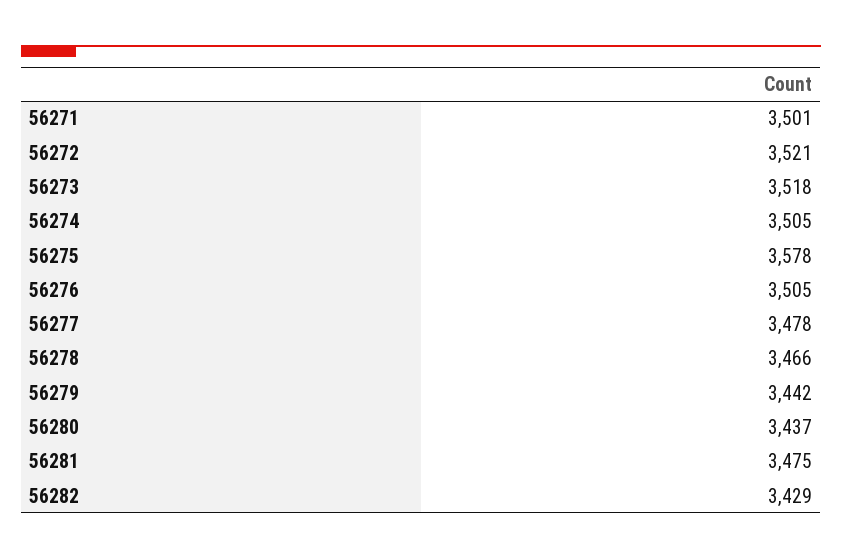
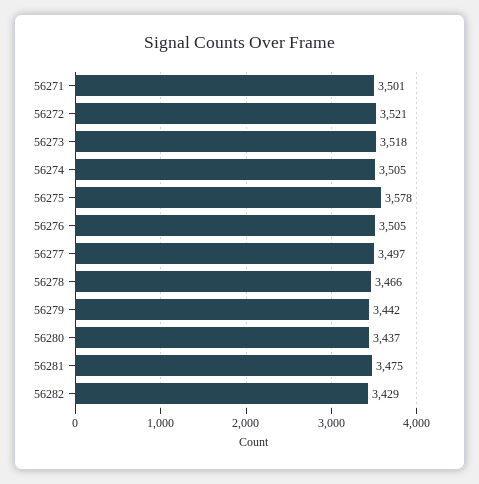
  {
    "56271": 3501,
    "56272": 3521,
    "56273": 3518,
    "56274": 3505,
    "56275": 3578,
    "56276": 3505,
-   "56277": 3478,
+   "56277": 3497,
    "56278": 3466,
    "56279": 3442,
    "56280": 3437,
    "56281": 3475,
    "56282": 3429
  }

